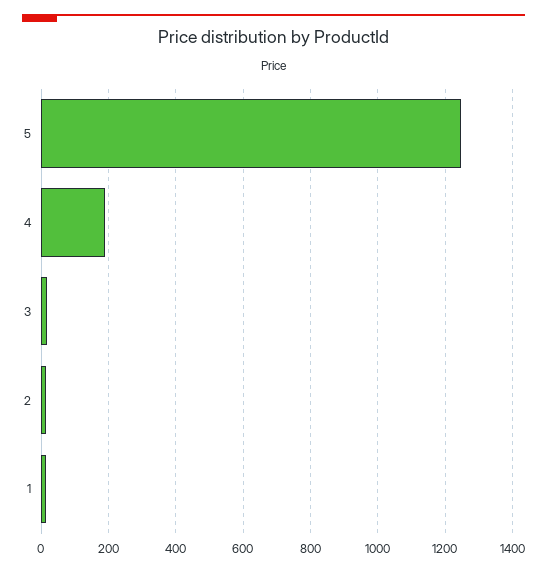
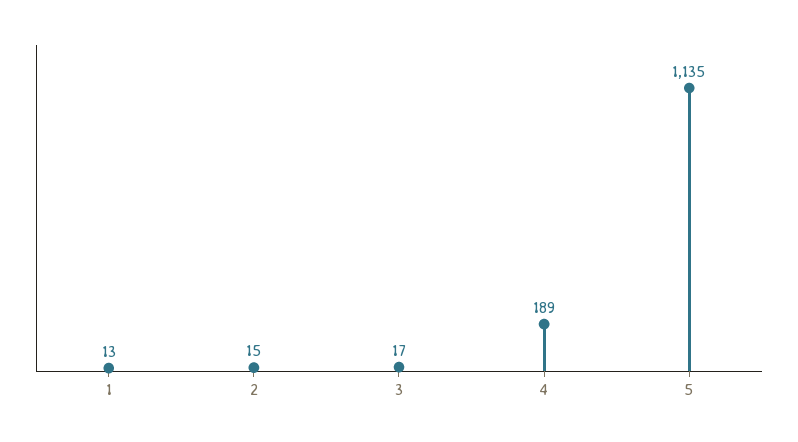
  {
-   "5": 1240,
+   "5": 1135,
    "4": 189,
    "3": 17,
    "2": 15,
    "1": 13
  }

